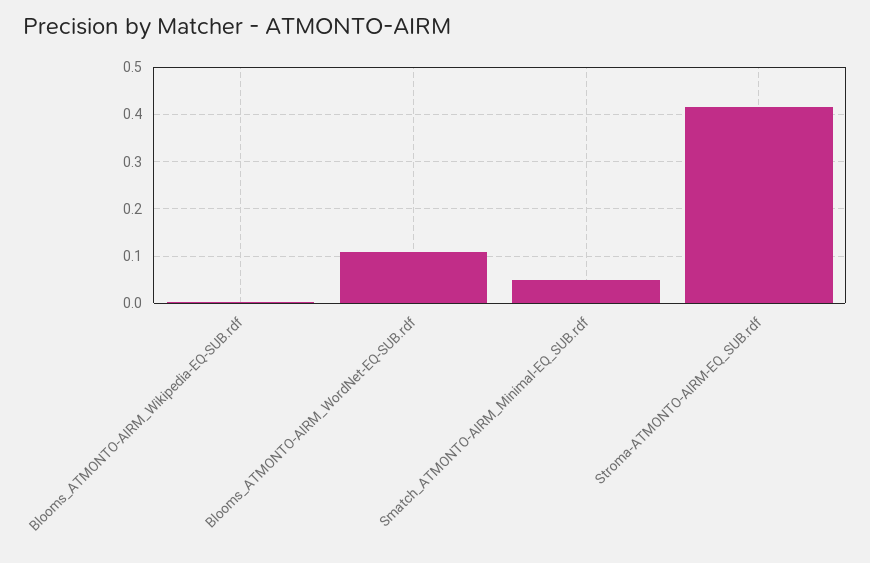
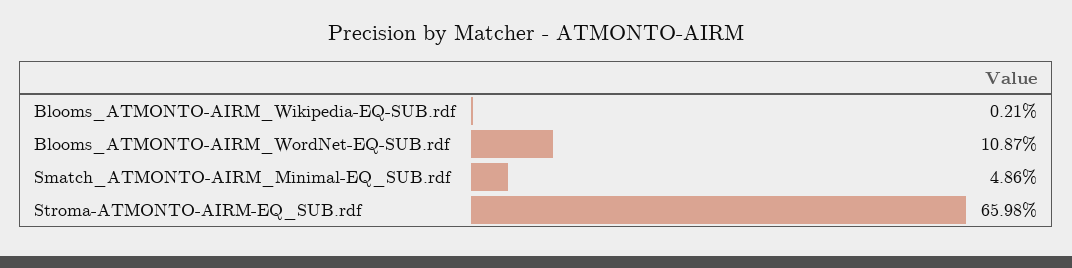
  {
    "Blooms_ATMONTO-AIRM_Wikipedia-EQ-SUB.rdf": 0.0021,
    "Blooms_ATMONTO-AIRM_WordNet-EQ-SUB.rdf": 0.1087,
    "Smatch_ATMONTO-AIRM_Minimal-EQ_SUB.rdf": 0.0486,
-   "Stroma-ATMONTO-AIRM-EQ_SUB.rdf": 0.42
+   "Stroma-ATMONTO-AIRM-EQ_SUB.rdf": 0.6598
  }

